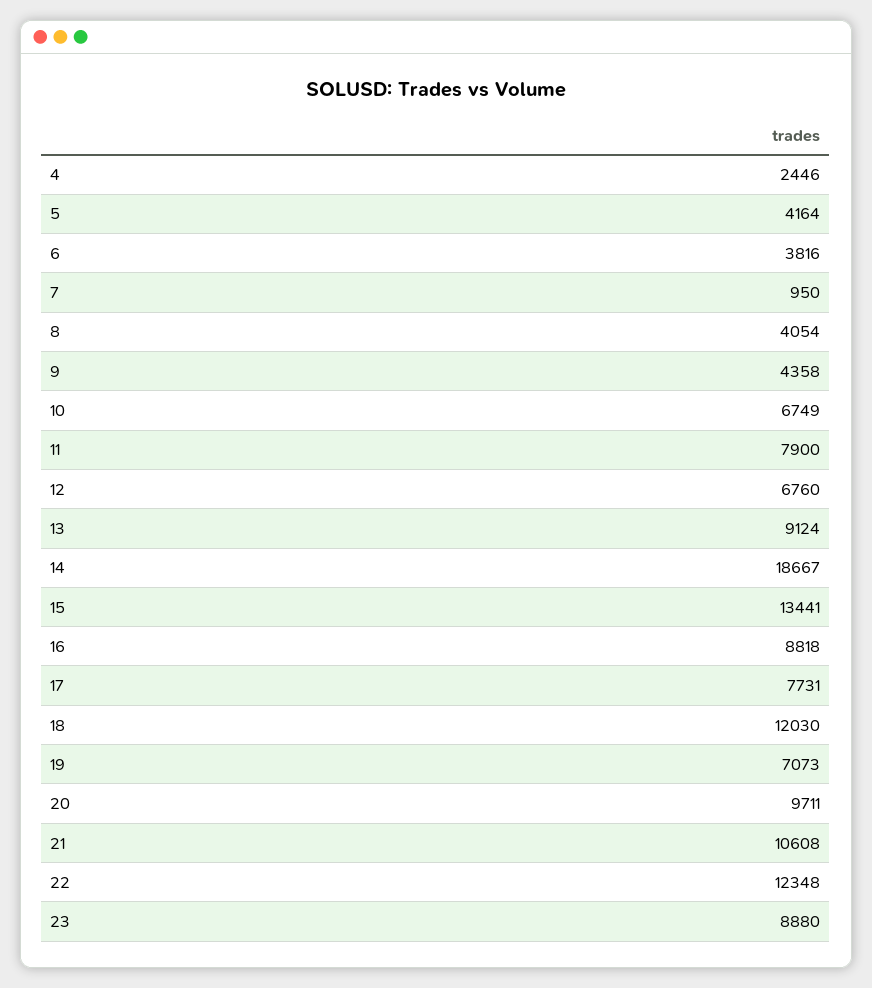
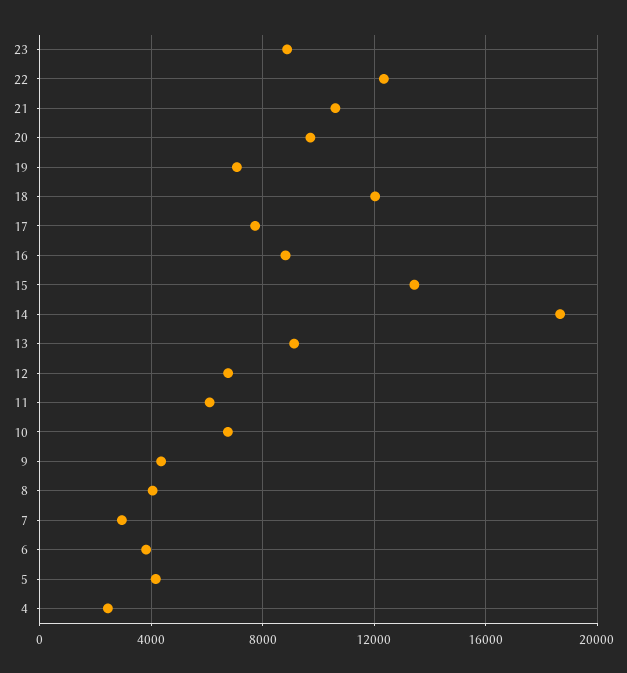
  {
    "4": 2446,
    "5": 4164,
    "6": 3816,
-   "7": 950,
+   "7": 3000,
    "8": 4054,
    "9": 4358,
    "10": 6749,
-   "11": 7900,
+   "11": 6000,
    "12": 6760,
    "13": 9124,
    "14": 18667,
    "15": 13441,
    "16": 8818,
    "17": 7731,
    "18": 12030,
    "19": 7073,
    "20": 9711,
    "21": 10608,
    "22": 12348,
    "23": 8880
  }

